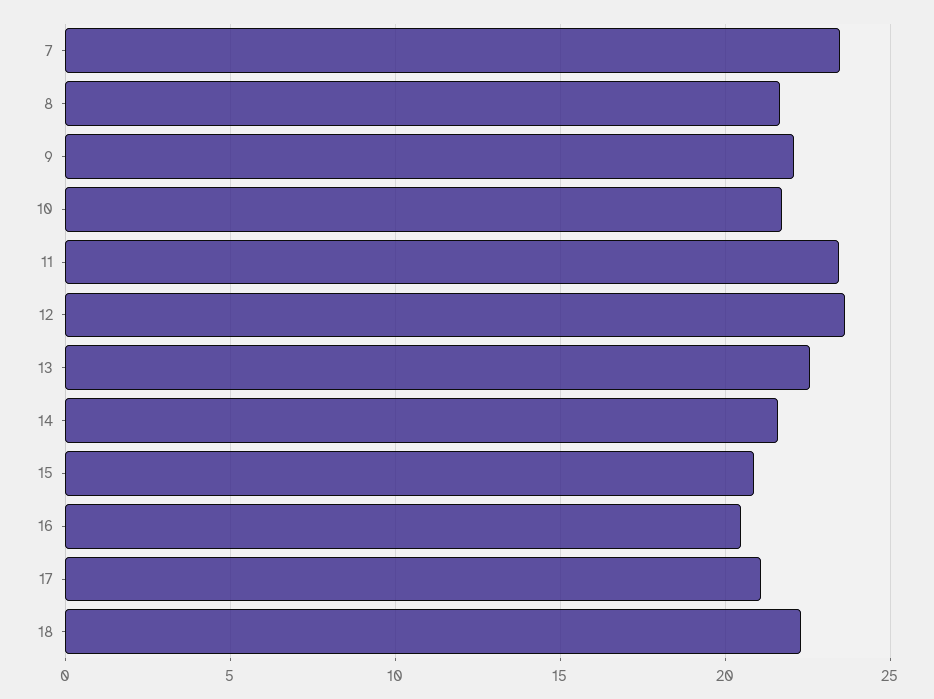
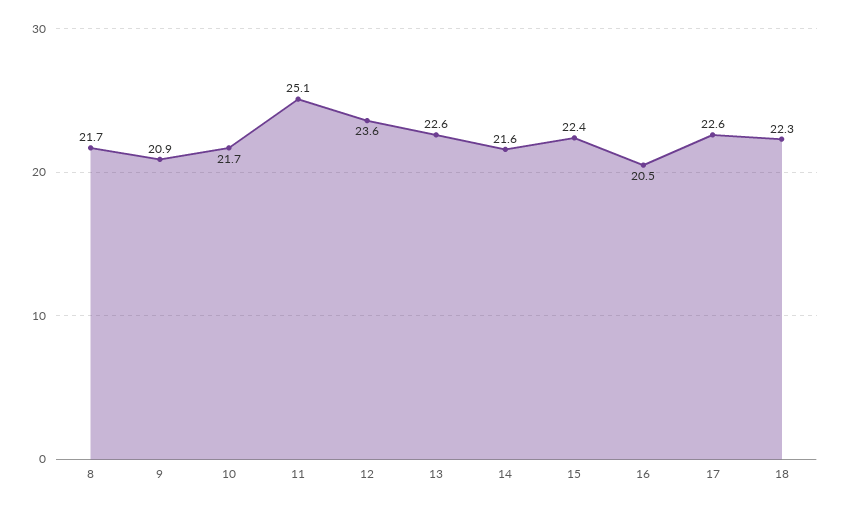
  {
-   "7": 23.5,
    "8": 21.7,
-   "9": 22,
+   "9": 20.9,
    "10": 21.7,
-   "11": 23.5,
+   "11": 25.1,
    "12": 23.6,
    "13": 22.6,
    "14": 21.6,
-   "15": 21,
+   "15": 22.4,
    "16": 20.5,
-   "17": 21,
+   "17": 22.6,
    "18": 22.3
  }

